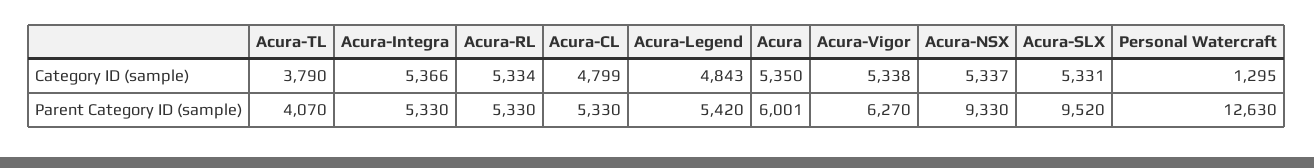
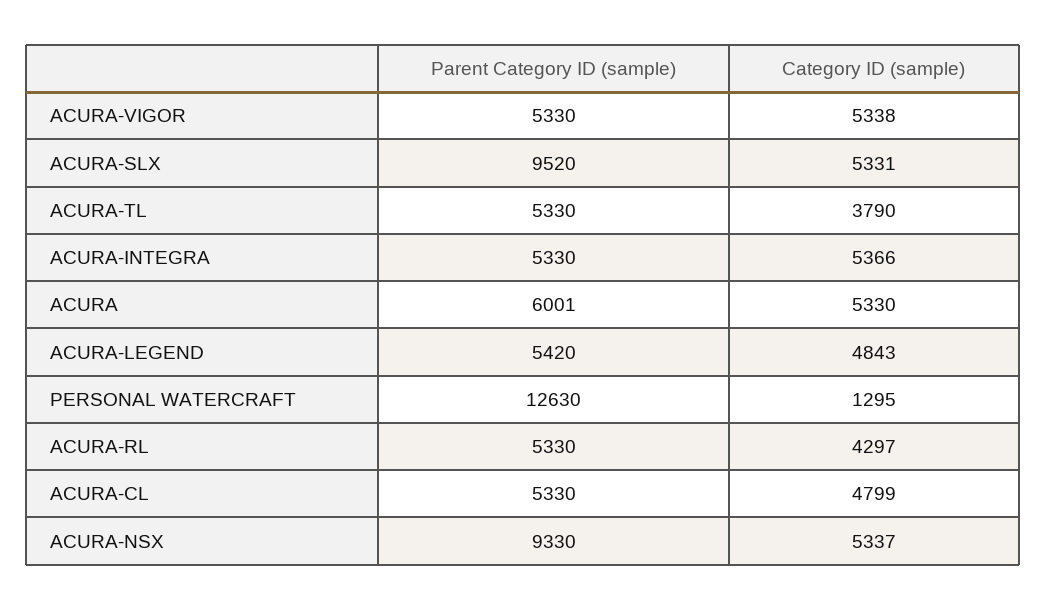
  {
    "Acura-TL": {
      "Category ID (sample)": 3790,
-     "Parent Category ID (sample)": 4070
+     "Parent Category ID (sample)": 5330
    },
    "Acura-Integra": {
      "Category ID (sample)": 5366,
      "Parent Category ID (sample)": 5330
    },
    "Acura-RL": {
-     "Category ID (sample)": 5334,
+     "Category ID (sample)": 4297,
      "Parent Category ID (sample)": 5330
    },
    "Acura-CL": {
      "Category ID (sample)": 4799,
      "Parent Category ID (sample)": 5330
    },
    "Acura-Legend": {
      "Category ID (sample)": 4843,
      "Parent Category ID (sample)": 5420
    },
    "Acura": {
-     "Category ID (sample)": 5350,
+     "Category ID (sample)": 5330,
      "Parent Category ID (sample)": 6001
    },
    "Acura-Vigor": {
      "Category ID (sample)": 5338,
-     "Parent Category ID (sample)": 6270
+     "Parent Category ID (sample)": 5330
    },
    "Acura-NSX": {
      "Category ID (sample)": 5337,
      "Parent Category ID (sample)": 9330
    },
    "Acura-SLX": {
      "Category ID (sample)": 5331,
      "Parent Category ID (sample)": 9520
    },
    "Personal Watercraft": {
      "Category ID (sample)": 1295,
      "Parent Category ID (sample)": 12630
    }
  }

